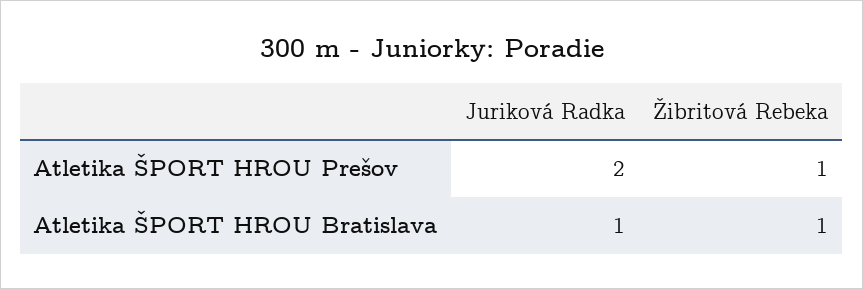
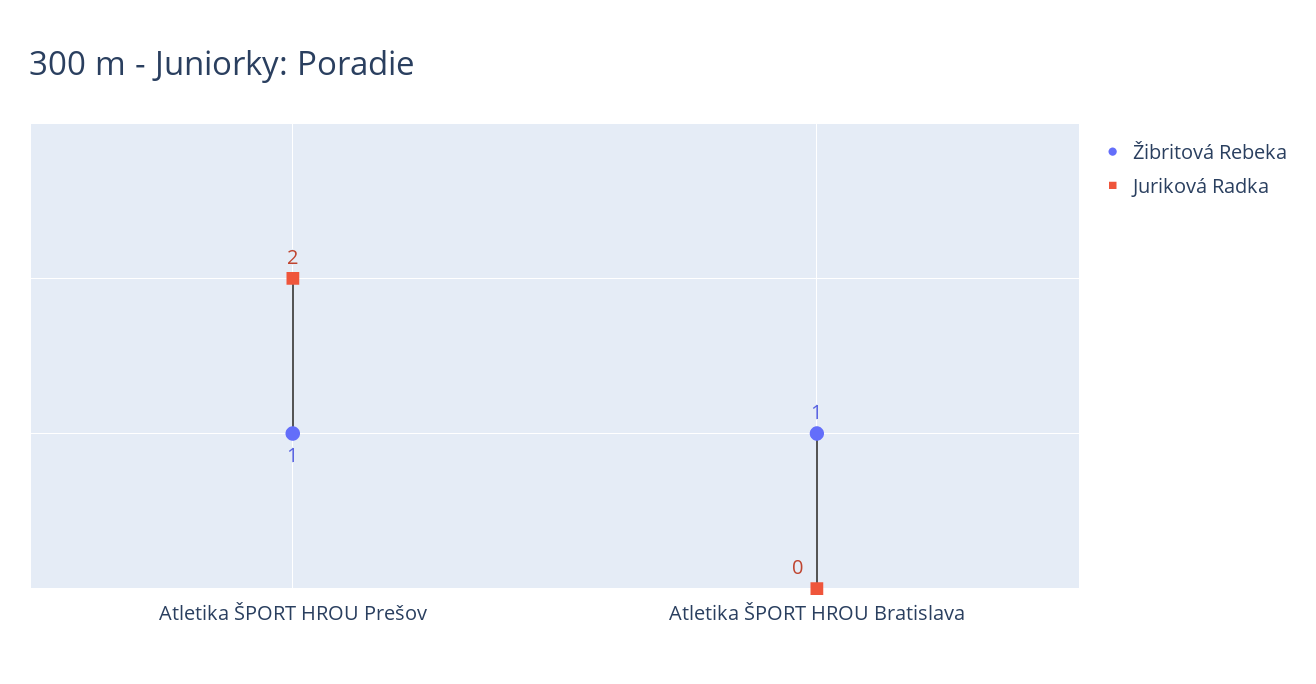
  {
    "Juriková Radka": {
      "Atletika ŠPORT HROU Prešov": 2,
-     "Atletika ŠPORT HROU Bratislava": 1
+     "Atletika ŠPORT HROU Bratislava": 0
    },
    "Žibritová Rebeka": {
      "Atletika ŠPORT HROU Prešov": 1,
      "Atletika ŠPORT HROU Bratislava": 1
    }
  }

